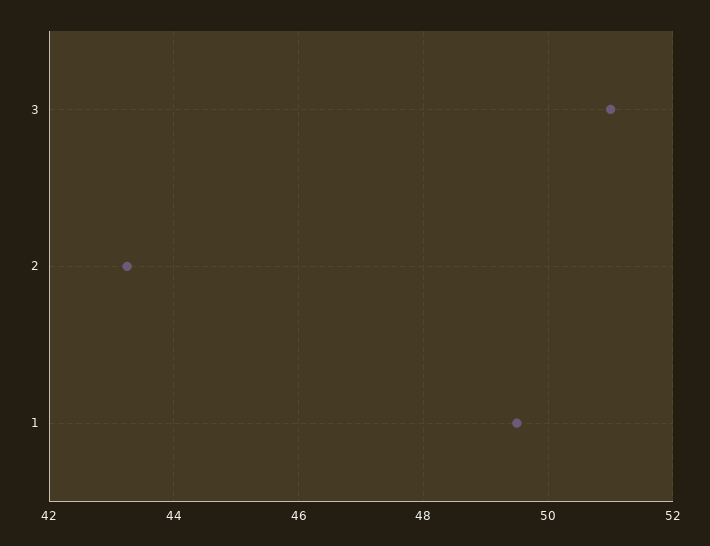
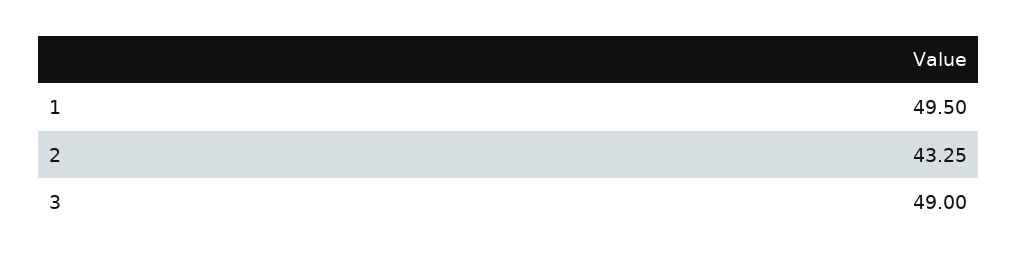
  {
-   "3": 51,
+   "3": 49,
    "2": 43.25,
    "1": 49.5
  }

